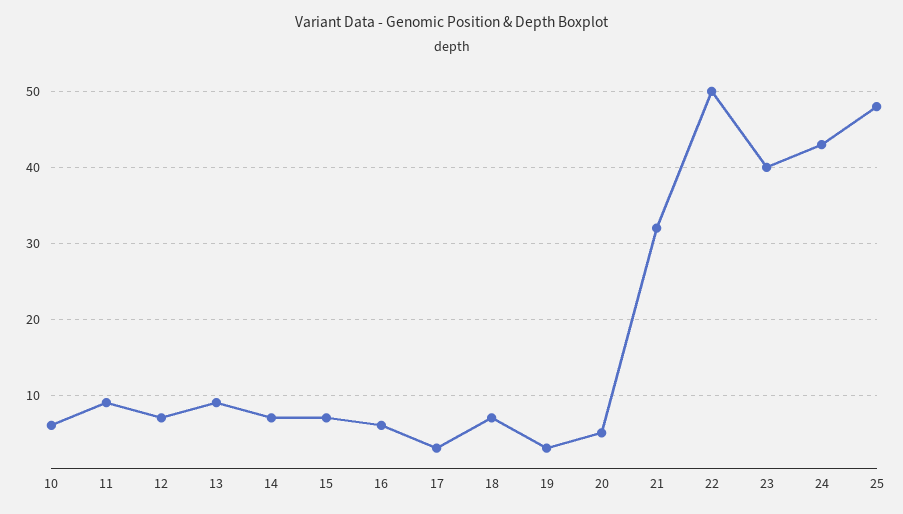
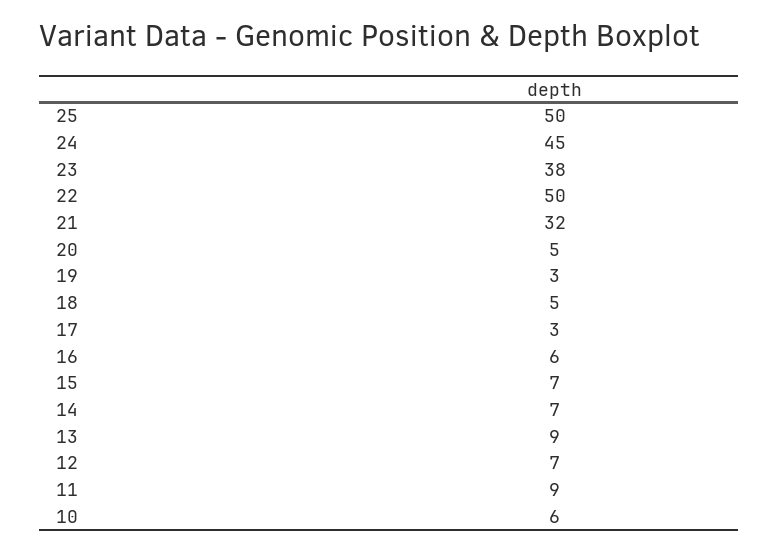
  {
    "10": 6,
    "11": 9,
    "12": 7,
    "13": 9,
    "14": 7,
    "15": 7,
    "16": 6,
    "17": 3,
-   "18": 7,
+   "18": 5,
    "19": 3,
    "20": 5,
    "21": 32,
    "22": 50,
-   "23": 40,
+   "23": 38,
-   "24": 43,
+   "24": 45,
-   "25": 48
+   "25": 50
  }

